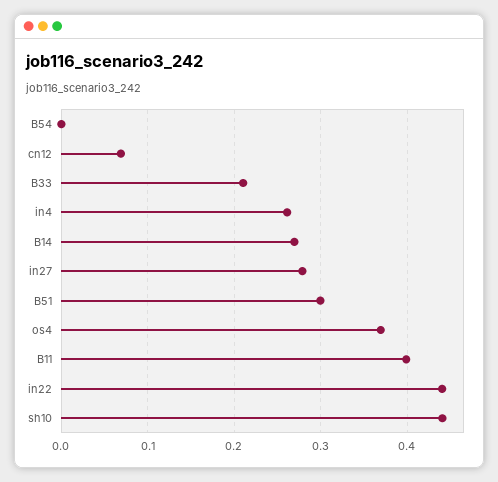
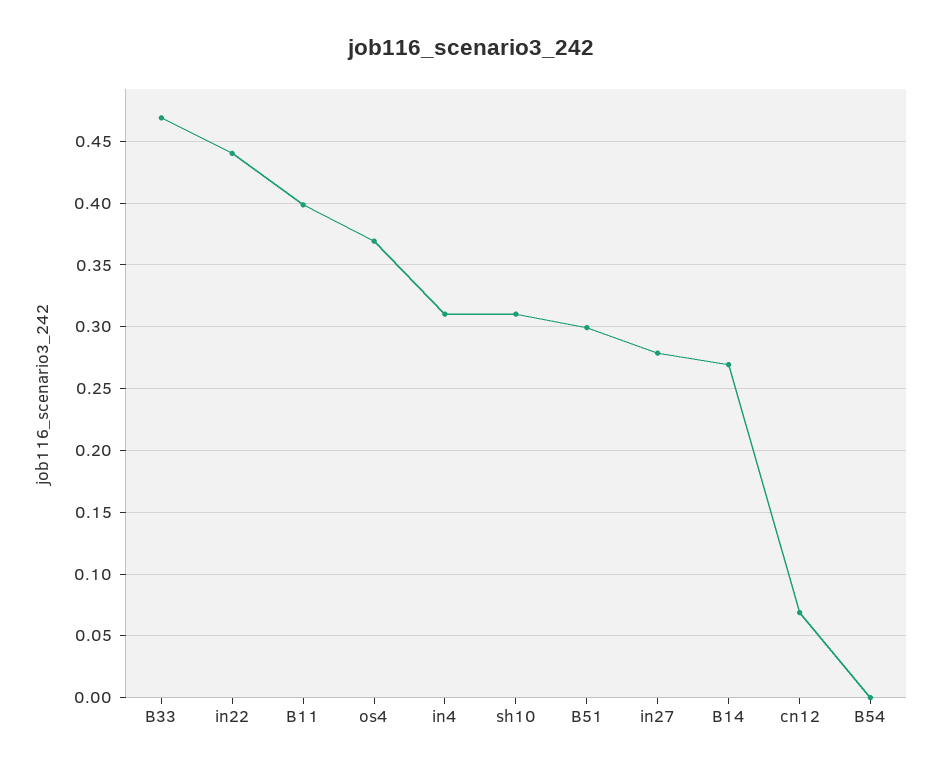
  {
    "B54": 0,
    "cn12": 0.07,
-   "B33": 0.21,
+   "B33": 0.47,
-   "in4": 0.26,
+   "in4": 0.31,
    "B14": 0.27,
    "in27": 0.28,
    "B51": 0.3,
    "os4": 0.37,
    "B11": 0.4,
    "in22": 0.44,
-   "sh10": 0.44
+   "sh10": 0.31
  }

